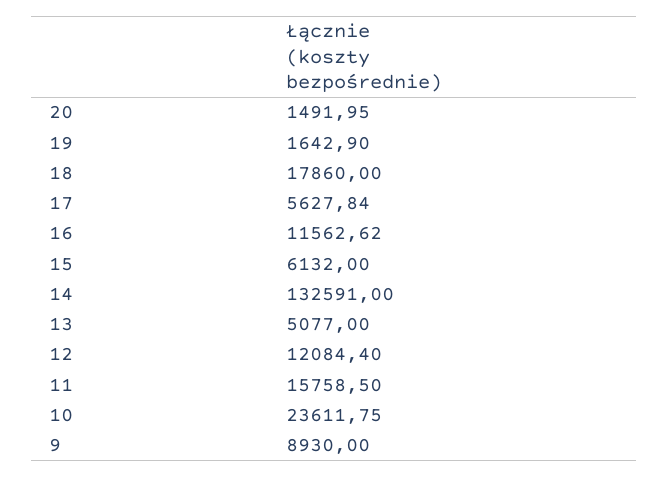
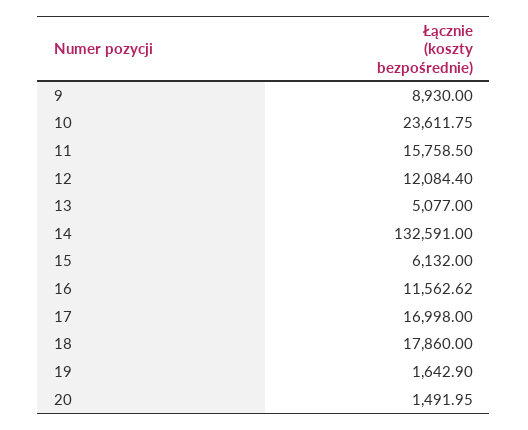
  {
    "20": 1491.95,
    "19": 1642.9,
    "18": 17860,
-   "17": 5627.84,
+   "17": 16998,
    "16": 11562.62,
    "15": 6132,
    "14": 132591,
    "13": 5077,
    "12": 12084.4,
    "11": 15758.5,
    "10": 23611.75,
    "9": 8930
  }

